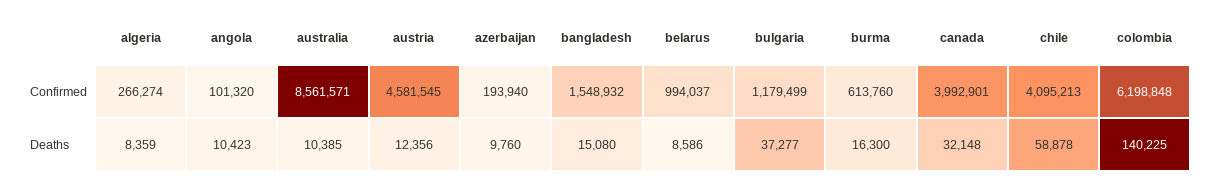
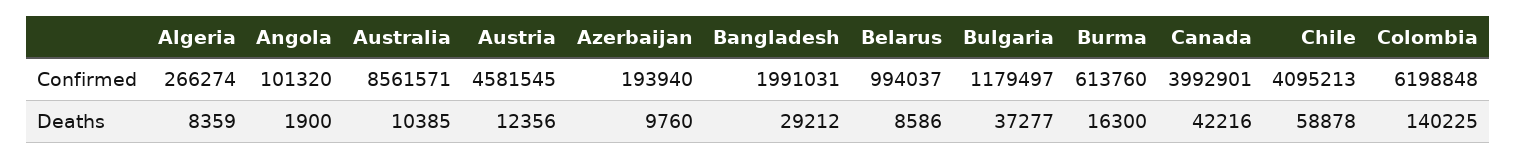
  {
    "algeria": {
      "Confirmed": 266274,
      "Deaths": 8359
    },
    "angola": {
      "Confirmed": 101320,
-     "Deaths": 10423
+     "Deaths": 1900
    },
    "australia": {
      "Confirmed": 8561571,
      "Deaths": 10385
    },
    "austria": {
      "Confirmed": 4581545,
      "Deaths": 12356
    },
    "azerbaijan": {
      "Confirmed": 193940,
      "Deaths": 9760
    },
    "bangladesh": {
-     "Confirmed": 1548932,
+     "Confirmed": 1991031,
-     "Deaths": 15080
+     "Deaths": 29212
    },
    "belarus": {
      "Confirmed": 994037,
      "Deaths": 8586
    },
    "bulgaria": {
-     "Confirmed": 1179499,
+     "Confirmed": 1179497,
      "Deaths": 37277
    },
    "burma": {
      "Confirmed": 613760,
      "Deaths": 16300
    },
    "canada": {
      "Confirmed": 3992901,
-     "Deaths": 32148
+     "Deaths": 42216
    },
    "chile": {
      "Confirmed": 4095213,
      "Deaths": 58878
    },
    "colombia": {
      "Confirmed": 6198848,
      "Deaths": 140225
    }
  }

